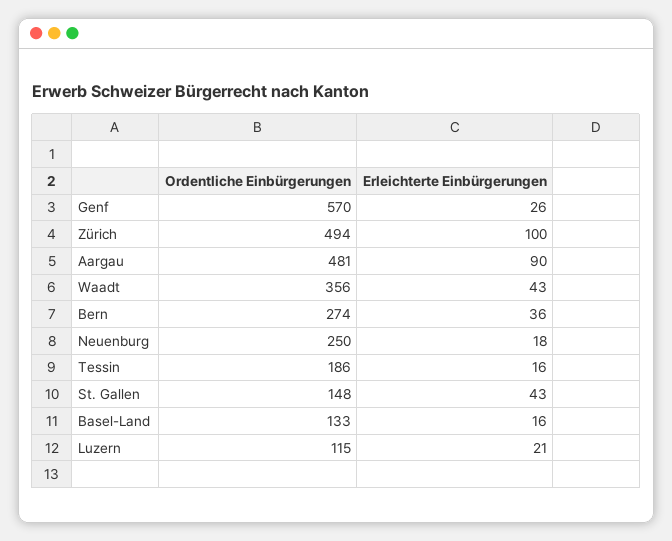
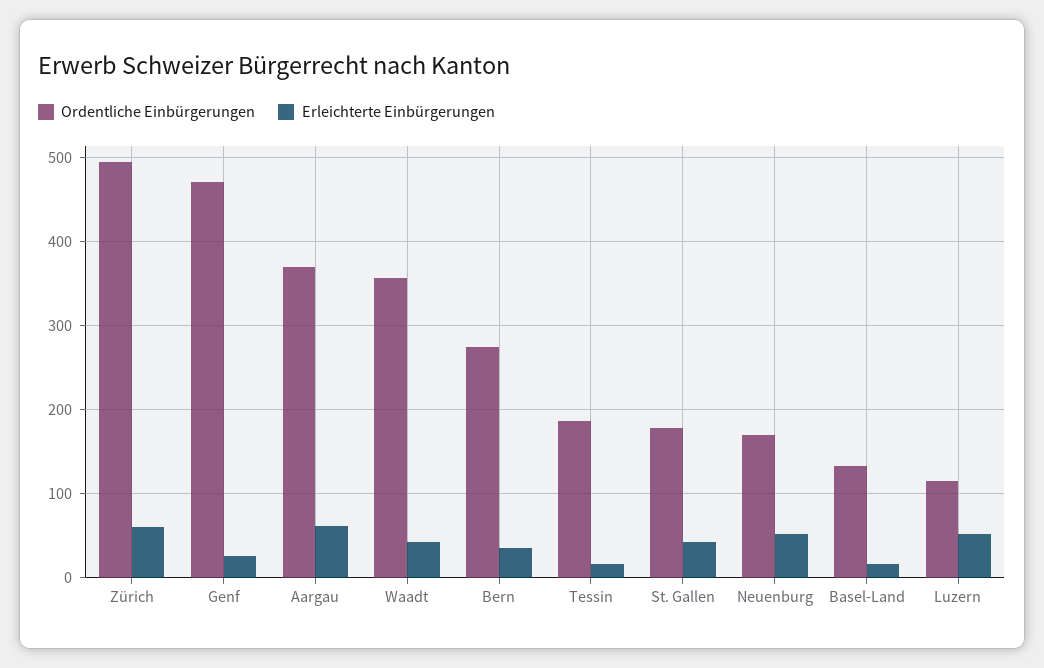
  {
    "Ordentliche Einbürgerungen": {
-     "Genf": 570,
+     "Genf": 470,
      "Zürich": 494,
-     "Aargau": 481,
+     "Aargau": 370,
      "Waadt": 356,
      "Bern": 274,
-     "Neuenburg": 250,
+     "Neuenburg": 170,
      "Tessin": 186,
-     "St. Gallen": 148,
+     "St. Gallen": 180,
      "Basel-Land": 133,
      "Luzern": 115
    },
    "Erleichterte Einbürgerungen": {
      "Genf": 26,
-     "Zürich": 100,
+     "Zürich": 60,
-     "Aargau": 90,
+     "Aargau": 60,
      "Waadt": 43,
      "Bern": 36,
-     "Neuenburg": 18,
+     "Neuenburg": 50,
      "Tessin": 16,
      "St. Gallen": 43,
      "Basel-Land": 16,
-     "Luzern": 21
+     "Luzern": 50
    }
  }

